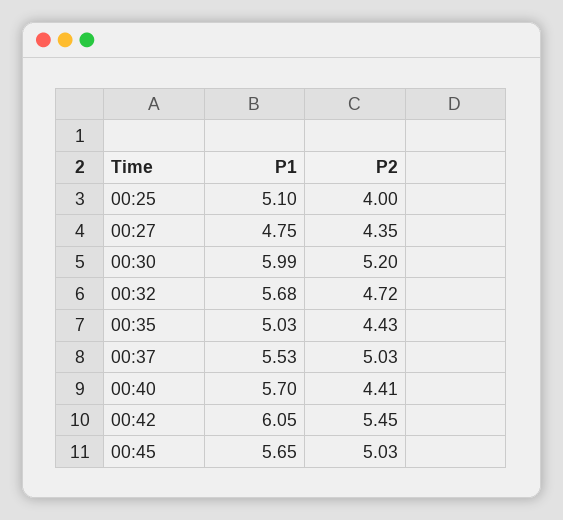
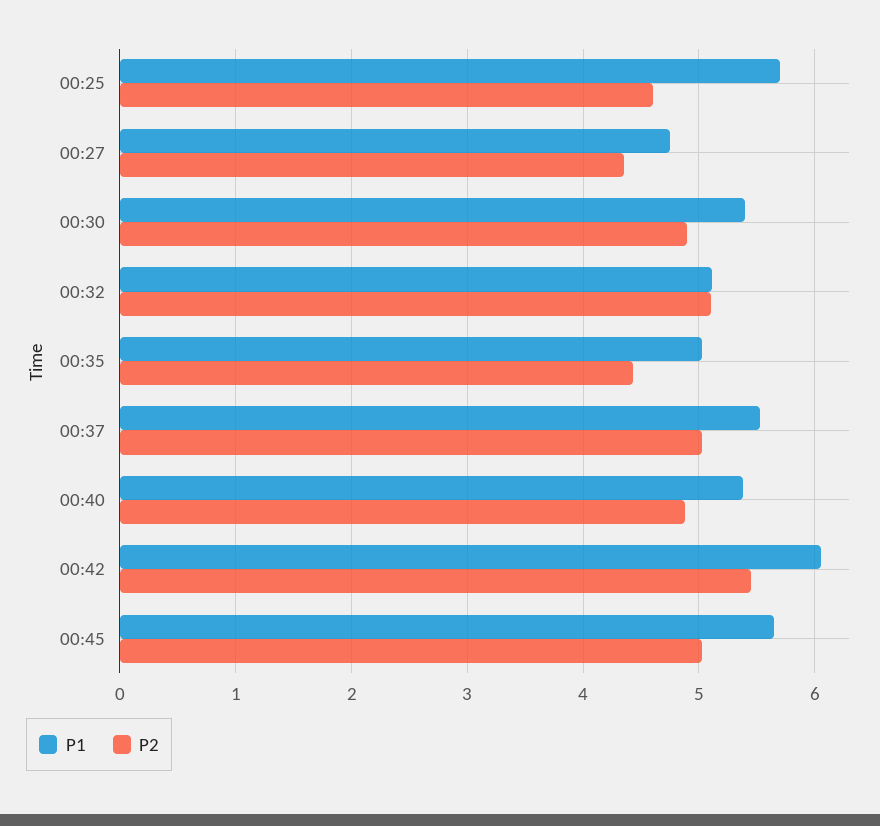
  {
    "P1": {
-     "00:25": 5.1,
+     "00:25": 5.7,
      "00:27": 4.75,
-     "00:30": 5.99,
+     "00:30": 5.4,
-     "00:32": 5.68,
+     "00:32": 5.1,
      "00:35": 5.03,
      "00:37": 5.53,
-     "00:40": 5.7,
+     "00:40": 5.4,
      "00:42": 6.05,
      "00:45": 5.65
    },
    "P2": {
-     "00:25": 4,
+     "00:25": 4.6,
      "00:27": 4.35,
-     "00:30": 5.2,
+     "00:30": 4.9,
-     "00:32": 4.72,
+     "00:32": 5.1,
      "00:35": 4.43,
      "00:37": 5.03,
-     "00:40": 4.41,
+     "00:40": 4.9,
      "00:42": 5.45,
      "00:45": 5.03
    }
  }

